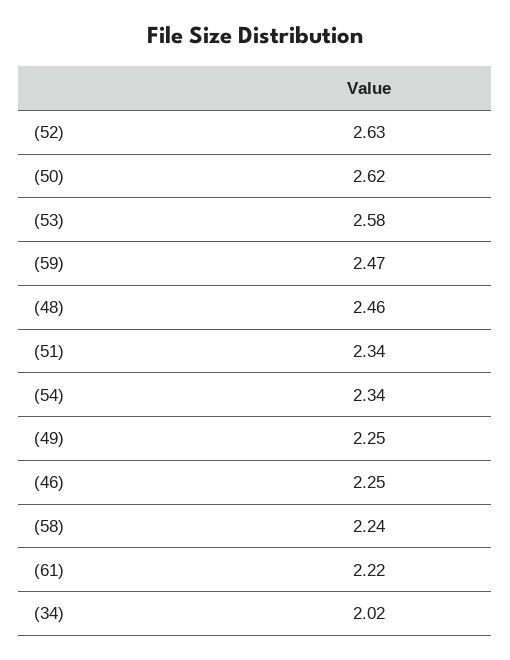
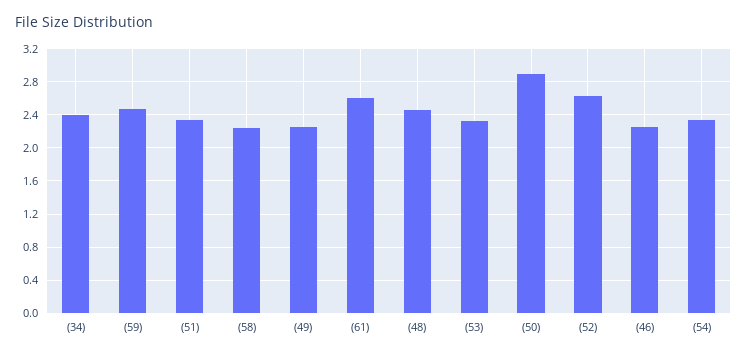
  {
    "(52)": 2.63,
-   "(50)": 2.62,
+   "(50)": 2.9,
-   "(53)": 2.58,
+   "(53)": 2.3,
    "(59)": 2.47,
    "(48)": 2.46,
    "(51)": 2.34,
    "(54)": 2.34,
    "(49)": 2.25,
    "(46)": 2.25,
    "(58)": 2.24,
-   "(61)": 2.22,
+   "(61)": 2.6,
-   "(34)": 2.02
+   "(34)": 2.4
  }

